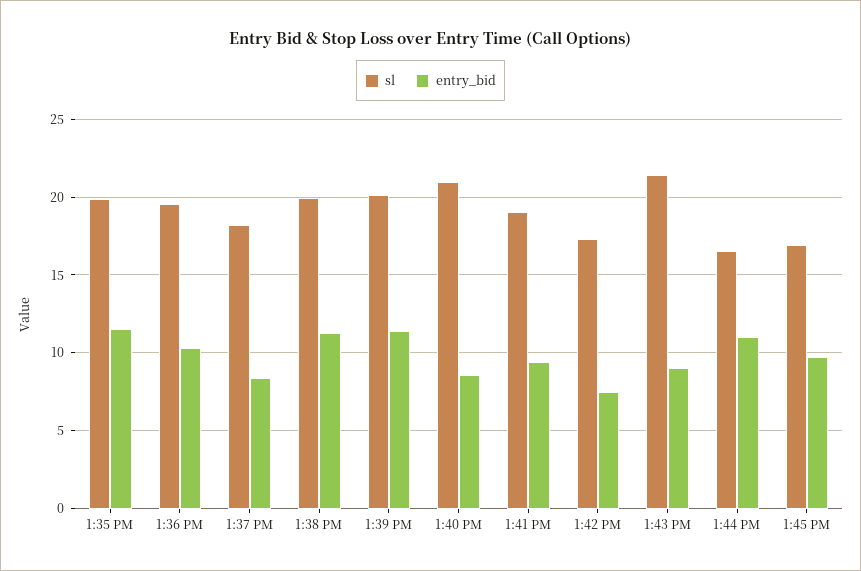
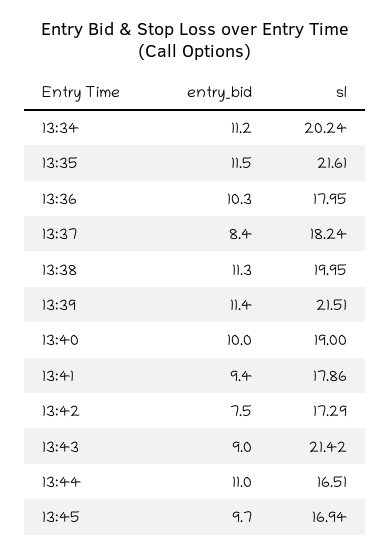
  {
    "sl": {
-     "1:35 PM": 20,
+     "1:35 PM": 21.61,
-     "1:36 PM": 19.5,
+     "1:36 PM": 17.95,
      "1:37 PM": 18.24,
      "1:38 PM": 19.95,
-     "1:39 PM": 20,
+     "1:39 PM": 21.51,
-     "1:40 PM": 21,
+     "1:40 PM": 19,
-     "1:41 PM": 19,
+     "1:41 PM": 17.86,
      "1:42 PM": 17.29,
      "1:43 PM": 21.42,
      "1:44 PM": 16.51,
-     "1:45 PM": 16.94
+     "1:45 PM": 16.94,
+     "13:34": 20.24
    },
    "entry_bid": {
      "1:35 PM": 11.5,
      "1:36 PM": 10.3,
      "1:37 PM": 8.4,
      "1:38 PM": 11.3,
      "1:39 PM": 11.4,
-     "1:40 PM": 8.5,
+     "1:40 PM": 10,
      "1:41 PM": 9.4,
      "1:42 PM": 7.5,
      "1:43 PM": 9,
      "1:44 PM": 11,
-     "1:45 PM": 9.7
+     "1:45 PM": 9.7,
+     "13:34": 11.2
    }
  }

